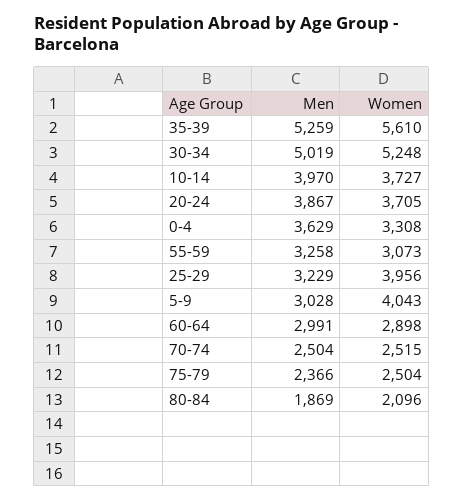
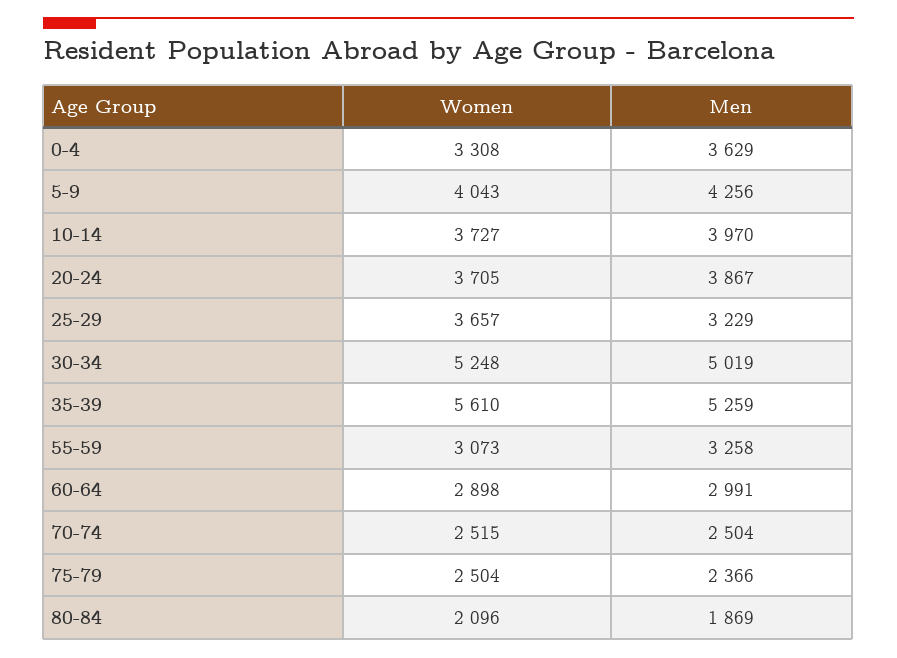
  {
    "Men": {
      "35-39": 5259,
      "30-34": 5019,
      "10-14": 3970,
      "20-24": 3867,
      "0-4": 3629,
      "55-59": 3258,
      "25-29": 3229,
-     "5-9": 3028,
+     "5-9": 4256,
      "60-64": 2991,
      "70-74": 2504,
      "75-79": 2366,
      "80-84": 1869
    },
    "Women": {
      "35-39": 5610,
      "30-34": 5248,
      "10-14": 3727,
      "20-24": 3705,
      "0-4": 3308,
      "55-59": 3073,
-     "25-29": 3956,
+     "25-29": 3657,
      "5-9": 4043,
      "60-64": 2898,
      "70-74": 2515,
      "75-79": 2504,
      "80-84": 2096
    }
  }

